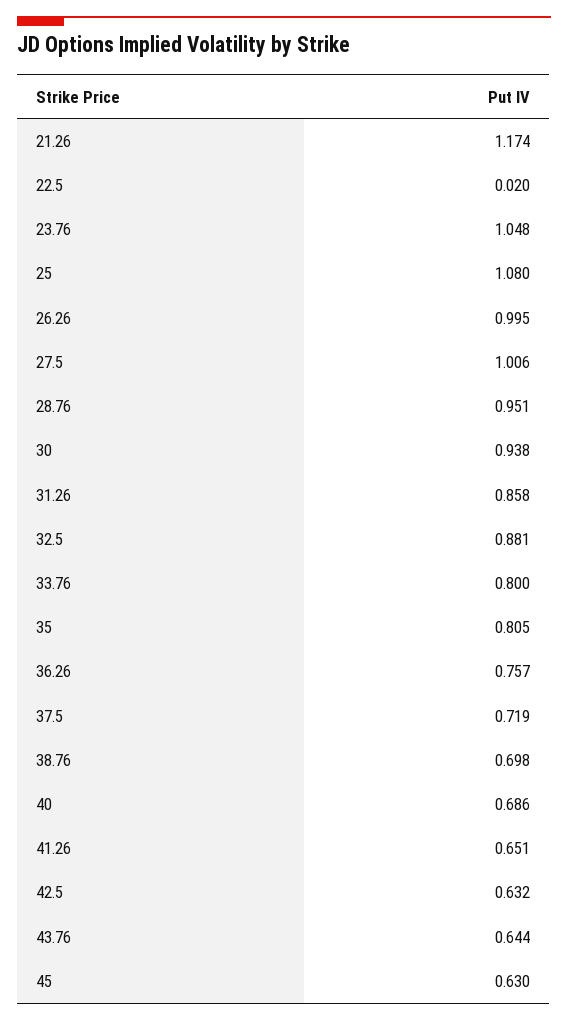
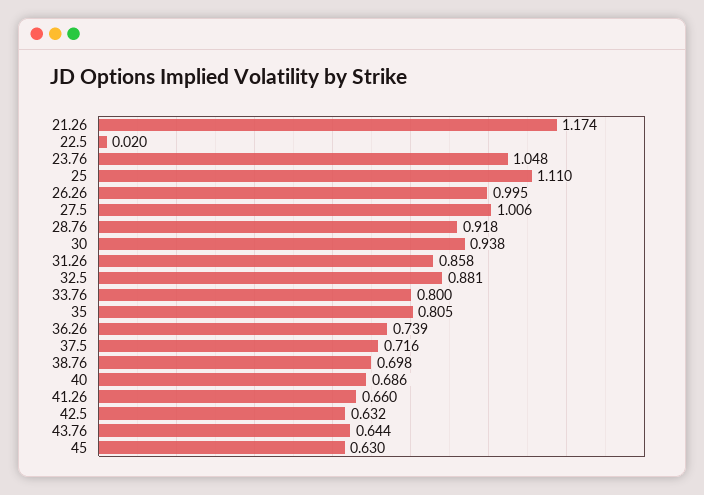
  {
    "21.26": 1.174,
    "22.5": 0.02,
    "23.76": 1.048,
-   "25": 1.08,
+   "25": 1.11,
    "26.26": 0.995,
    "27.5": 1.006,
-   "28.76": 0.951,
+   "28.76": 0.918,
    "30": 0.938,
    "31.26": 0.858,
    "32.5": 0.881,
    "33.76": 0.8,
    "35": 0.805,
-   "36.26": 0.757,
+   "36.26": 0.739,
-   "37.5": 0.719,
+   "37.5": 0.716,
    "38.76": 0.698,
    "40": 0.686,
-   "41.26": 0.651,
+   "41.26": 0.66,
    "42.5": 0.632,
    "43.76": 0.644,
    "45": 0.63
  }

